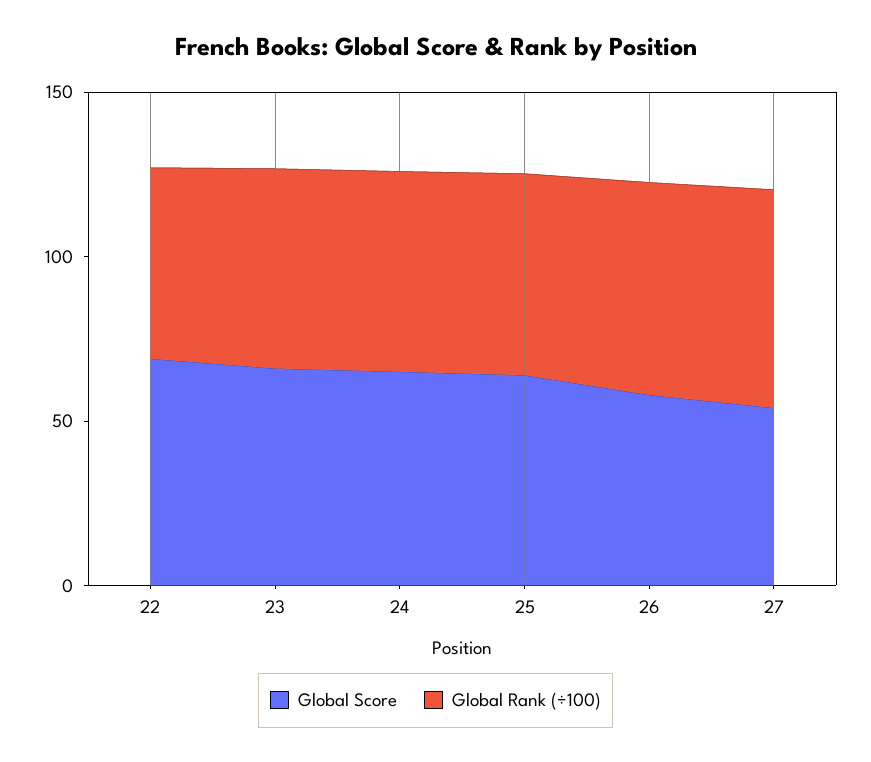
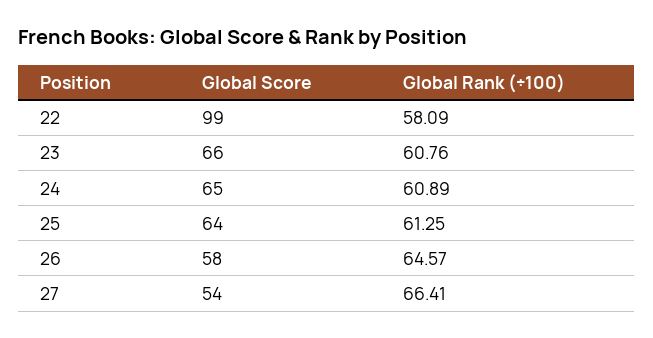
  {
    "Global Score": {
-     "22": 70,
+     "22": 99,
      "23": 66,
      "24": 65,
      "25": 64,
      "26": 58,
      "27": 54
    },
    "Global Rank (÷100)": {
      "22": 58.09,
      "23": 60.76,
      "24": 60.89,
      "25": 61.25,
      "26": 64.57,
      "27": 66.41
    }
  }

